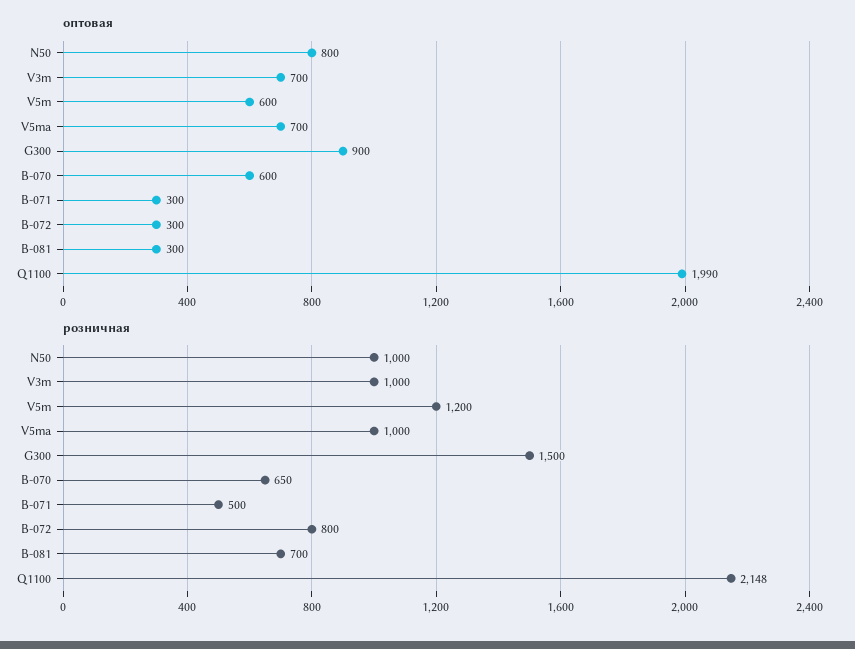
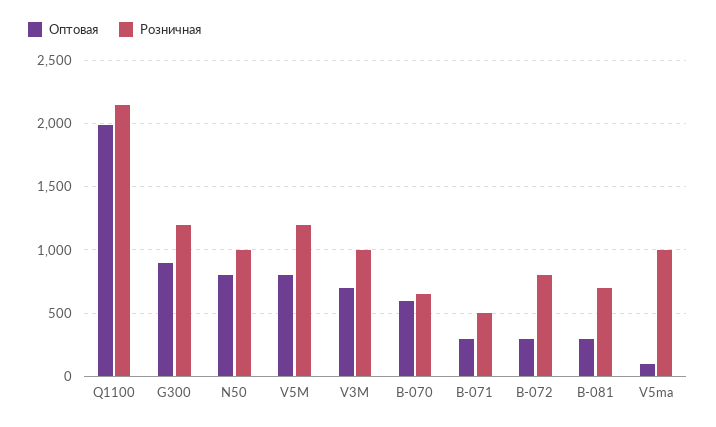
  {
    "оптовая": {
      "N50": 800,
      "V3m": 700,
-     "V5m": 600,
+     "V5m": 800,
-     "V5ma": 700,
+     "V5ma": 100,
      "G300": 900,
      "B-070": 600,
      "B-071": 300,
      "B-072": 300,
      "B-081": 300,
      "Q1100": 1990
    },
    "розничная": {
      "N50": 1000,
      "V3m": 1000,
      "V5m": 1200,
      "V5ma": 1000,
-     "G300": 1500,
+     "G300": 1200,
      "B-070": 650,
      "B-071": 500,
      "B-072": 800,
      "B-081": 700,
      "Q1100": 2148
    }
  }

